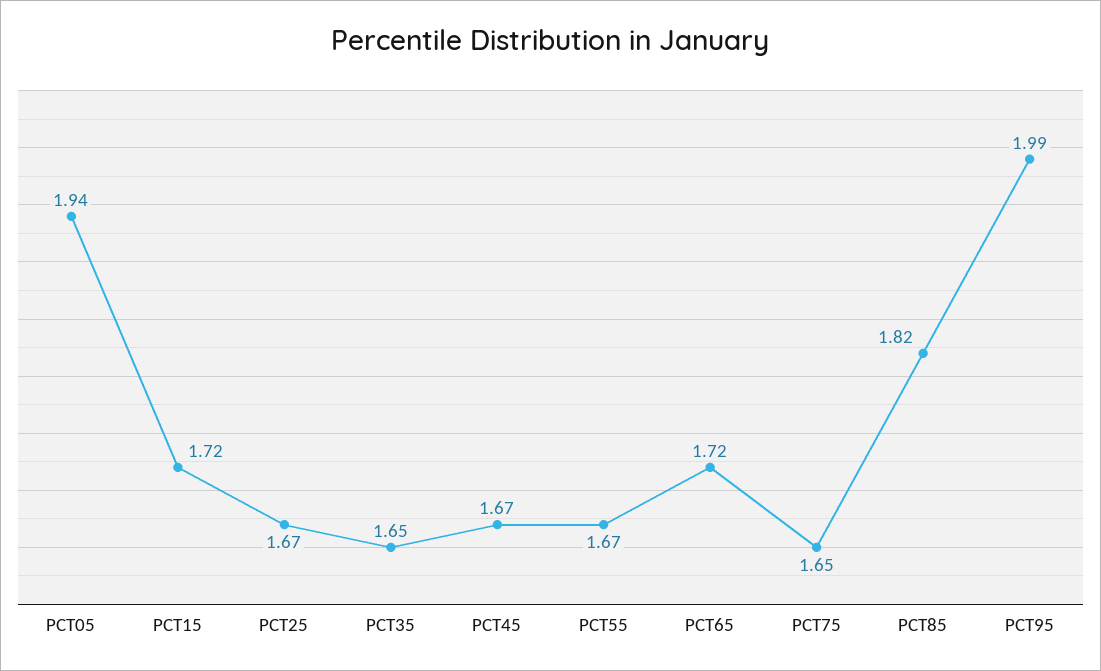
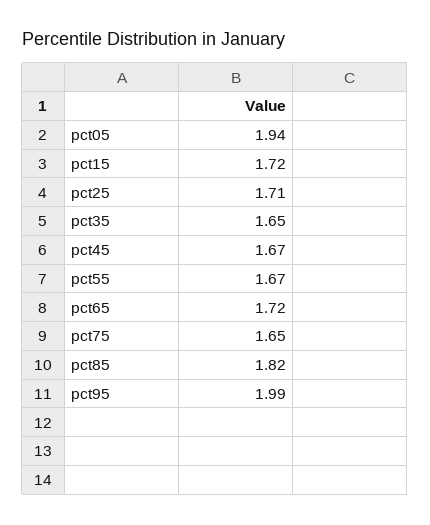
  {
    "PCT05": 1.94,
    "PCT15": 1.72,
-   "PCT25": 1.67,
+   "PCT25": 1.71,
    "PCT35": 1.65,
    "PCT45": 1.67,
    "PCT55": 1.67,
    "PCT65": 1.72,
    "PCT75": 1.65,
    "PCT85": 1.82,
    "PCT95": 1.99
  }

